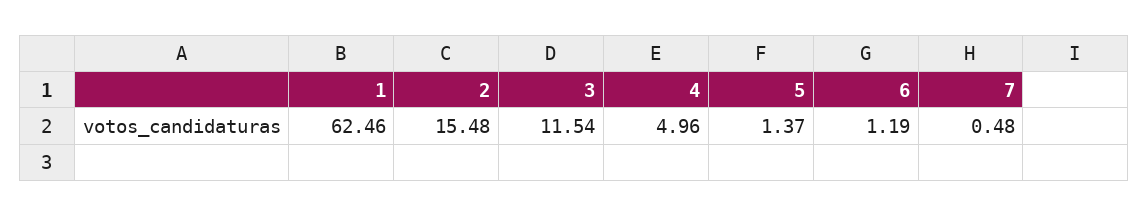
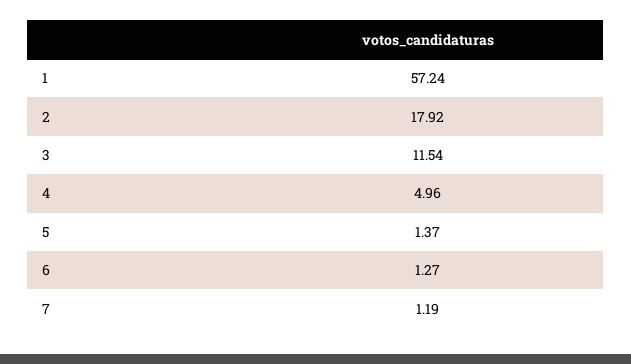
  {
-   "1": 62.46,
+   "1": 57.24,
-   "2": 15.48,
+   "2": 17.92,
    "3": 11.54,
    "4": 4.96,
    "5": 1.37,
-   "6": 1.19,
+   "6": 1.27,
-   "7": 0.48
+   "7": 1.19
  }

